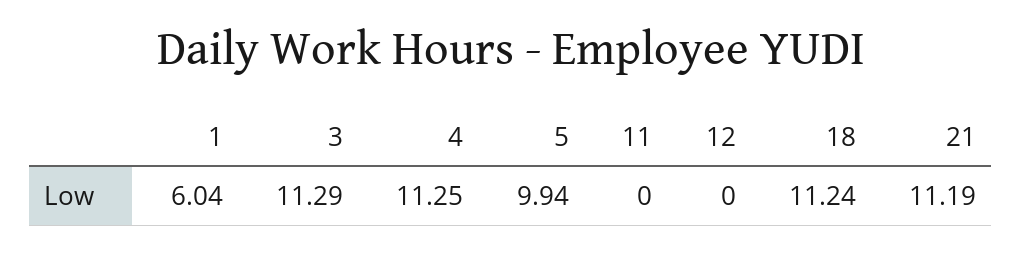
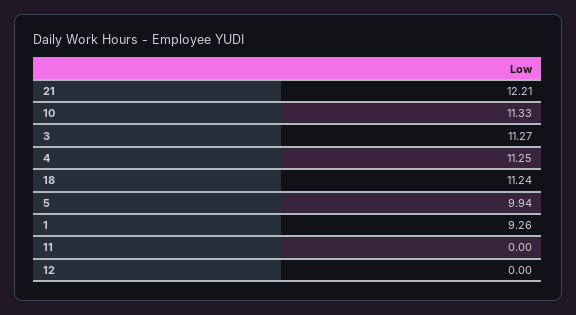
  {
-   "1": 6.04,
+   "1": 9.26,
-   "3": 11.29,
+   "3": 11.27,
    "4": 11.25,
    "5": 9.94,
    "11": 0,
    "12": 0,
    "18": 11.24,
-   "21": 11.19
+   "21": 12.21,
+   "10": 11.33
  }

